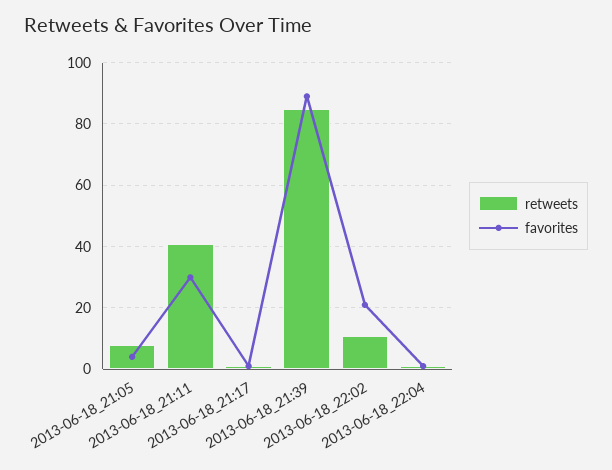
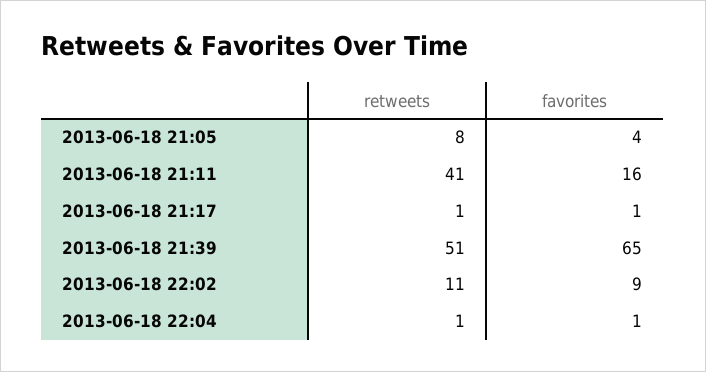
  {
    "retweets": {
      "2013-06-18_21:05": 8,
      "2013-06-18_21:11": 41,
      "2013-06-18_21:17": 1,
-     "2013-06-18_21:39": 85,
+     "2013-06-18_21:39": 51,
      "2013-06-18_22:02": 11,
      "2013-06-18_22:04": 1
    },
    "favorites": {
      "2013-06-18_21:05": 4,
-     "2013-06-18_21:11": 30,
+     "2013-06-18_21:11": 16,
      "2013-06-18_21:17": 1,
-     "2013-06-18_21:39": 90,
+     "2013-06-18_21:39": 65,
-     "2013-06-18_22:02": 20,
+     "2013-06-18_22:02": 9,
      "2013-06-18_22:04": 1
    }
  }

